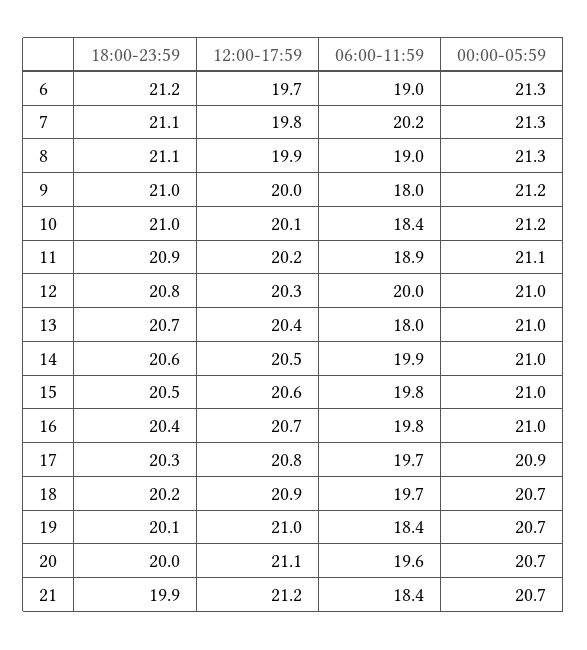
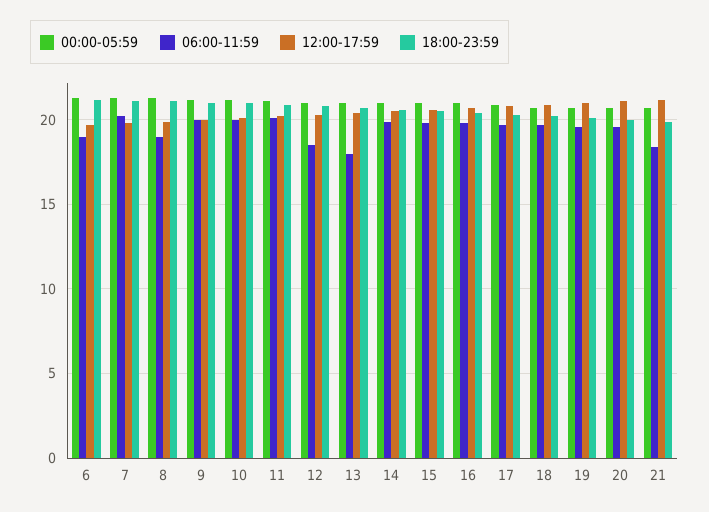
  {
    "18:00-23:59": {
      "6": 21.2,
      "7": 21.1,
      "8": 21.1,
      "9": 21,
      "10": 21,
      "11": 20.9,
      "12": 20.8,
      "13": 20.7,
      "14": 20.6,
      "15": 20.5,
      "16": 20.4,
      "17": 20.3,
      "18": 20.2,
      "19": 20.1,
      "20": 20,
      "21": 19.9
    },
    "12:00-17:59": {
      "6": 19.7,
      "7": 19.8,
      "8": 19.9,
      "9": 20,
      "10": 20.1,
      "11": 20.2,
      "12": 20.3,
      "13": 20.4,
      "14": 20.5,
      "15": 20.6,
      "16": 20.7,
      "17": 20.8,
      "18": 20.9,
      "19": 21,
      "20": 21.1,
      "21": 21.2
    },
    "06:00-11:59": {
      "6": 19,
      "7": 20.2,
      "8": 19,
-     "9": 18,
+     "9": 20,
-     "10": 18.4,
+     "10": 20,
-     "11": 18.9,
+     "11": 20,
-     "12": 20,
+     "12": 18.5,
      "13": 18,
      "14": 19.9,
      "15": 19.8,
      "16": 19.8,
      "17": 19.7,
      "18": 19.7,
-     "19": 18.4,
+     "19": 19.5,
      "20": 19.6,
      "21": 18.4
    },
    "00:00-05:59": {
      "6": 21.3,
      "7": 21.3,
      "8": 21.3,
      "9": 21.2,
      "10": 21.2,
      "11": 21.1,
      "12": 21,
      "13": 21,
      "14": 21,
      "15": 21,
      "16": 21,
      "17": 20.9,
      "18": 20.7,
      "19": 20.7,
      "20": 20.7,
      "21": 20.7
    }
  }

